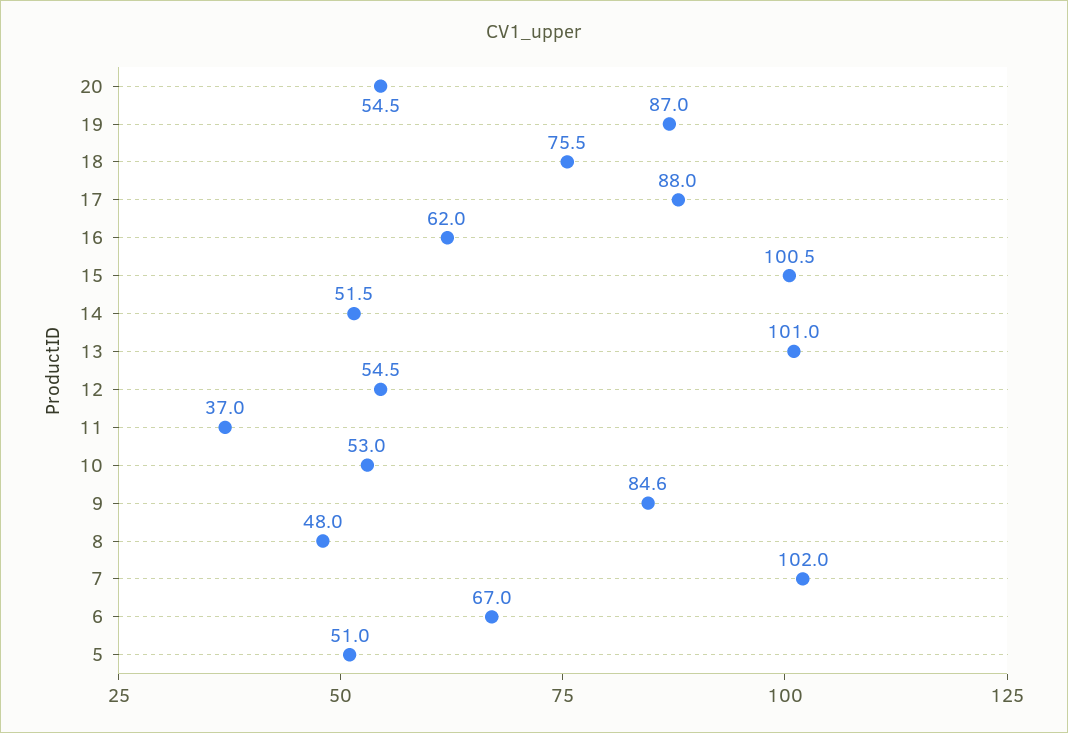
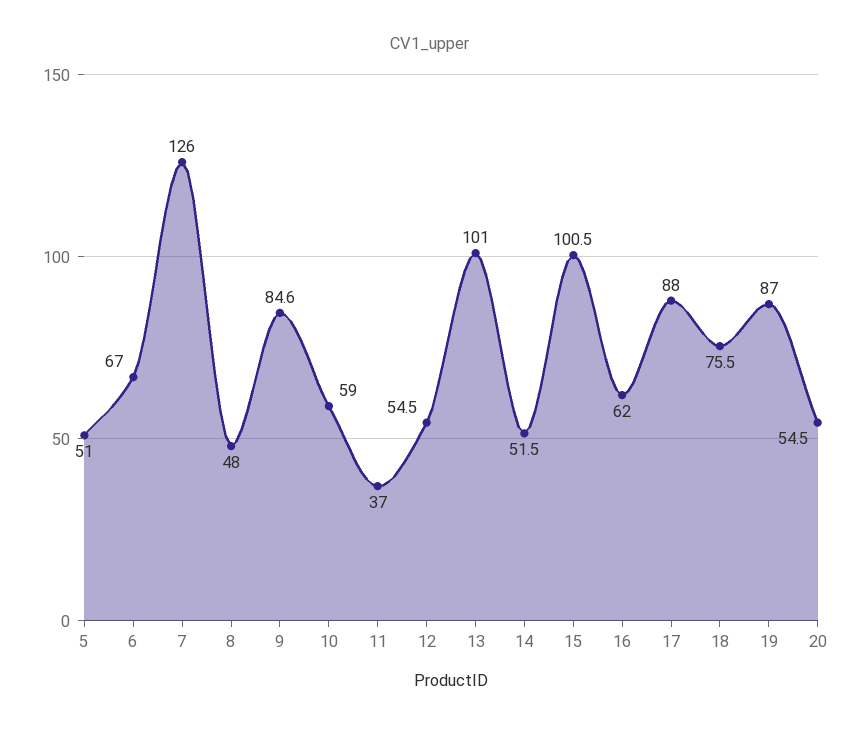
  {
    "20": 54.5,
    "19": 87,
    "18": 75.5,
    "17": 88,
    "16": 62,
    "15": 100.5,
    "14": 51.5,
    "13": 101,
    "12": 54.5,
    "11": 37,
-   "10": 53,
+   "10": 59,
    "9": 84.6,
    "8": 48,
-   "7": 102,
+   "7": 126,
    "6": 67,
    "5": 51
  }

